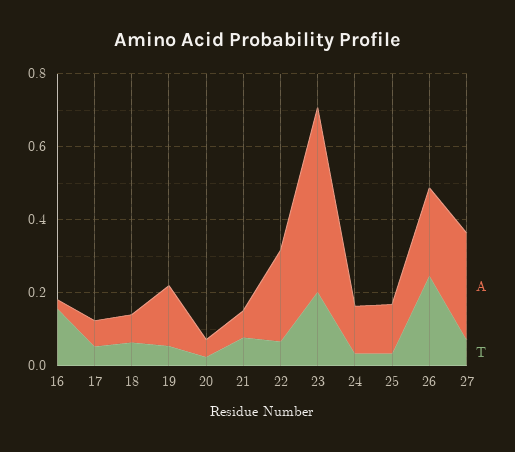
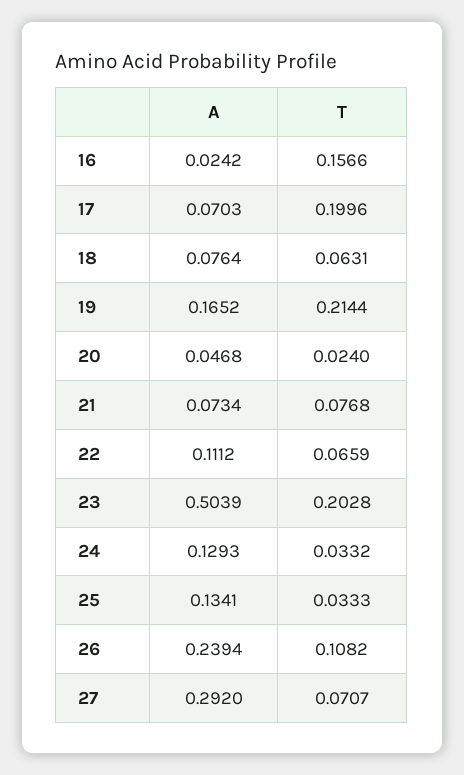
  {
    "A": {
      "16": 0.0242,
      "17": 0.0703,
      "18": 0.0764,
      "19": 0.1652,
      "20": 0.0468,
      "21": 0.0734,
-     "22": 0.25,
+     "22": 0.1112,
      "23": 0.5039,
      "24": 0.1293,
      "25": 0.1341,
      "26": 0.2394,
      "27": 0.292
    },
    "T": {
      "16": 0.1566,
-     "17": 0.05,
+     "17": 0.1996,
      "18": 0.0631,
-     "19": 0.05,
+     "19": 0.2144,
      "20": 0.024,
      "21": 0.0768,
      "22": 0.0659,
      "23": 0.2028,
      "24": 0.0332,
      "25": 0.0333,
-     "26": 0.25,
+     "26": 0.1082,
      "27": 0.0707
    }
  }

